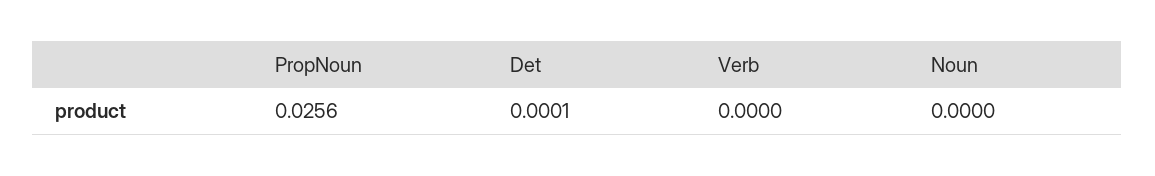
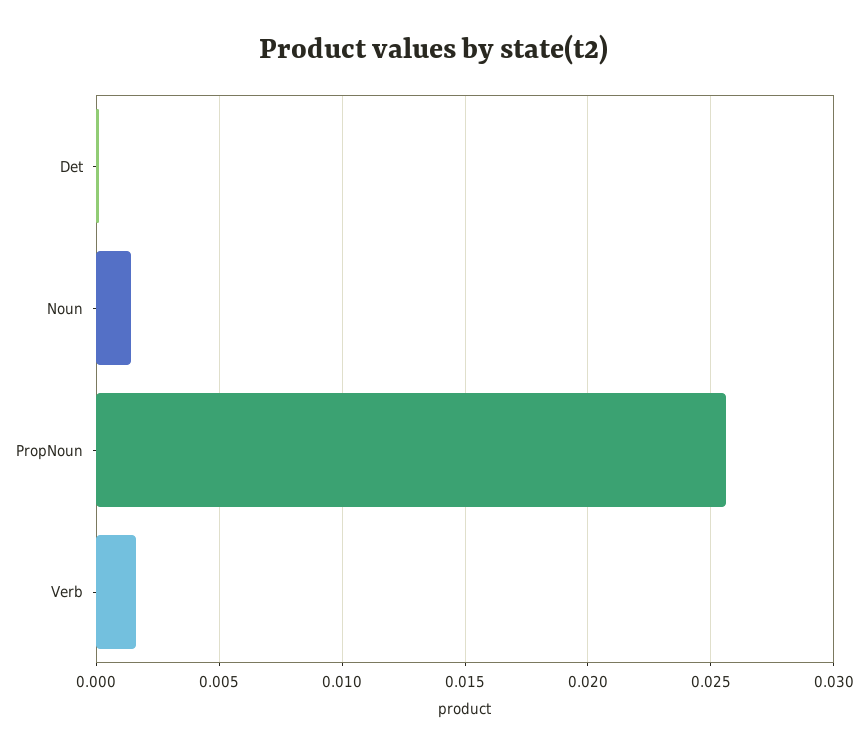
  {
    "PropNoun": 0.0256,
    "Det": 0.0001,
-   "Verb": 0,
+   "Verb": 0.0015,
-   "Noun": 0
+   "Noun": 0.0015
  }

